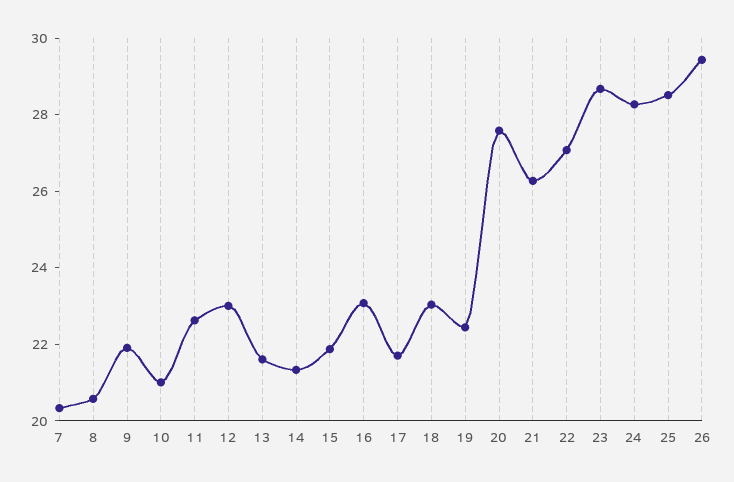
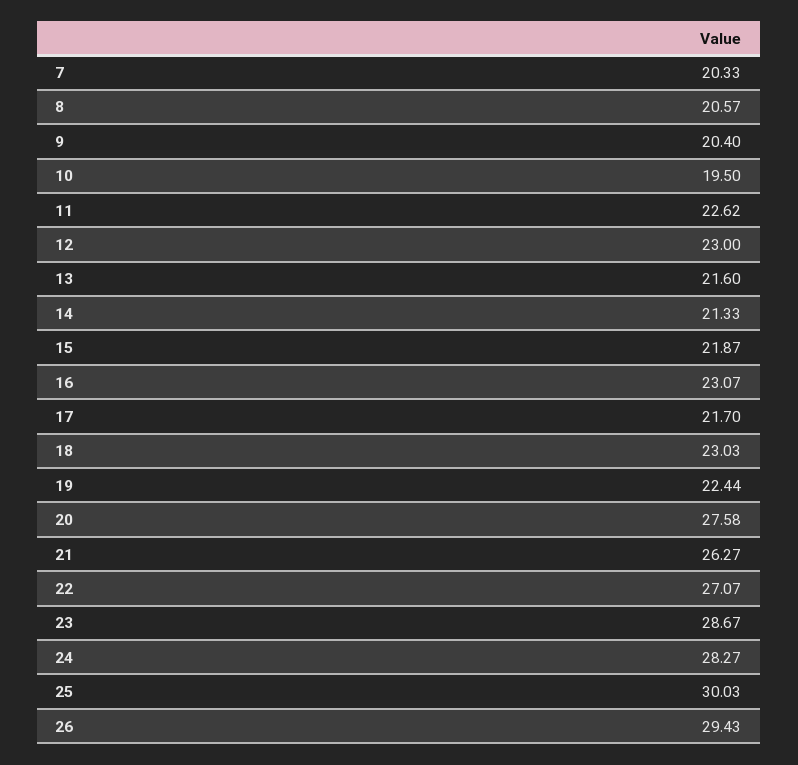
  {
    "7": 20.33,
    "8": 20.57,
-   "9": 22,
+   "9": 20.4,
-   "10": 21,
+   "10": 19.5,
    "11": 22.62,
    "12": 23,
    "13": 21.6,
    "14": 21.33,
    "15": 21.87,
    "16": 23.07,
    "17": 21.7,
    "18": 23.03,
    "19": 22.44,
    "20": 27.58,
    "21": 26.27,
    "22": 27.07,
    "23": 28.67,
    "24": 28.27,
-   "25": 28.5,
+   "25": 30.03,
    "26": 29.43
  }

